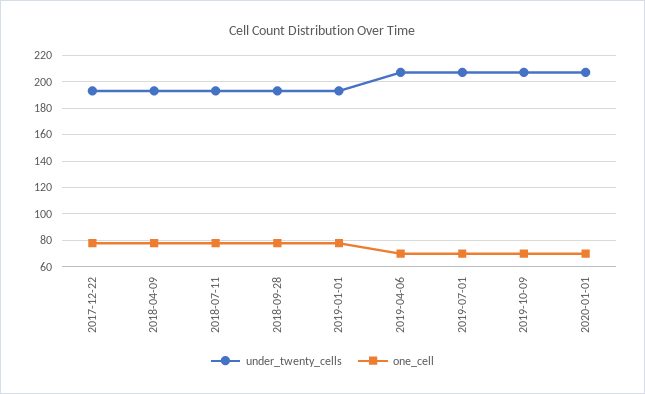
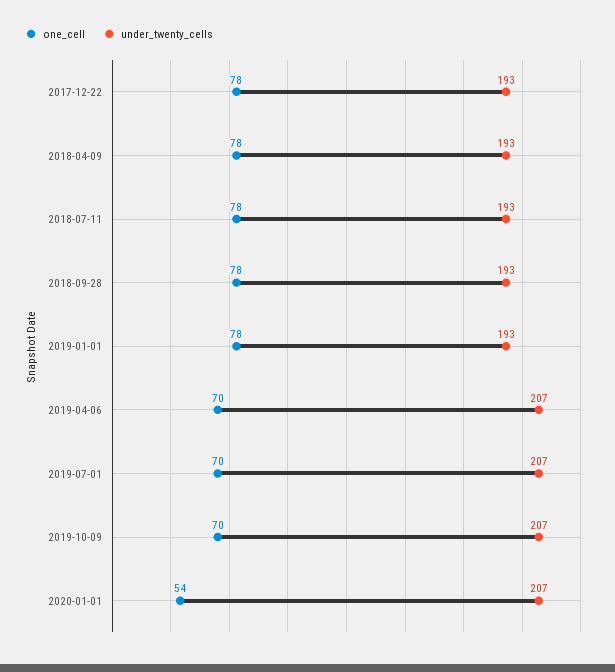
  {
    "under_twenty_cells": {
      "2017-12-22": 193,
      "2018-04-09": 193,
      "2018-07-11": 193,
      "2018-09-28": 193,
      "2019-01-01": 193,
      "2019-04-06": 207,
      "2019-07-01": 207,
      "2019-10-09": 207,
      "2020-01-01": 207
    },
    "one_cell": {
      "2017-12-22": 78,
      "2018-04-09": 78,
      "2018-07-11": 78,
      "2018-09-28": 78,
      "2019-01-01": 78,
      "2019-04-06": 70,
      "2019-07-01": 70,
      "2019-10-09": 70,
-     "2020-01-01": 70
+     "2020-01-01": 54
    }
  }

